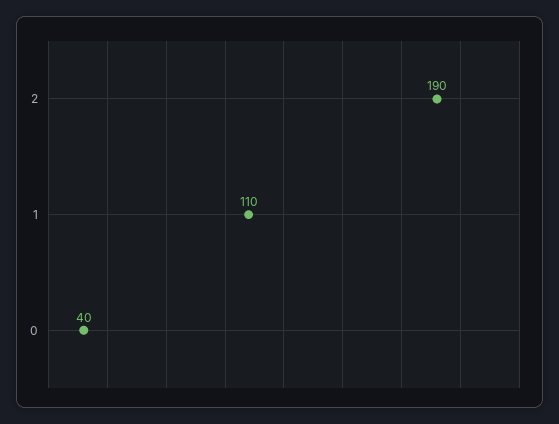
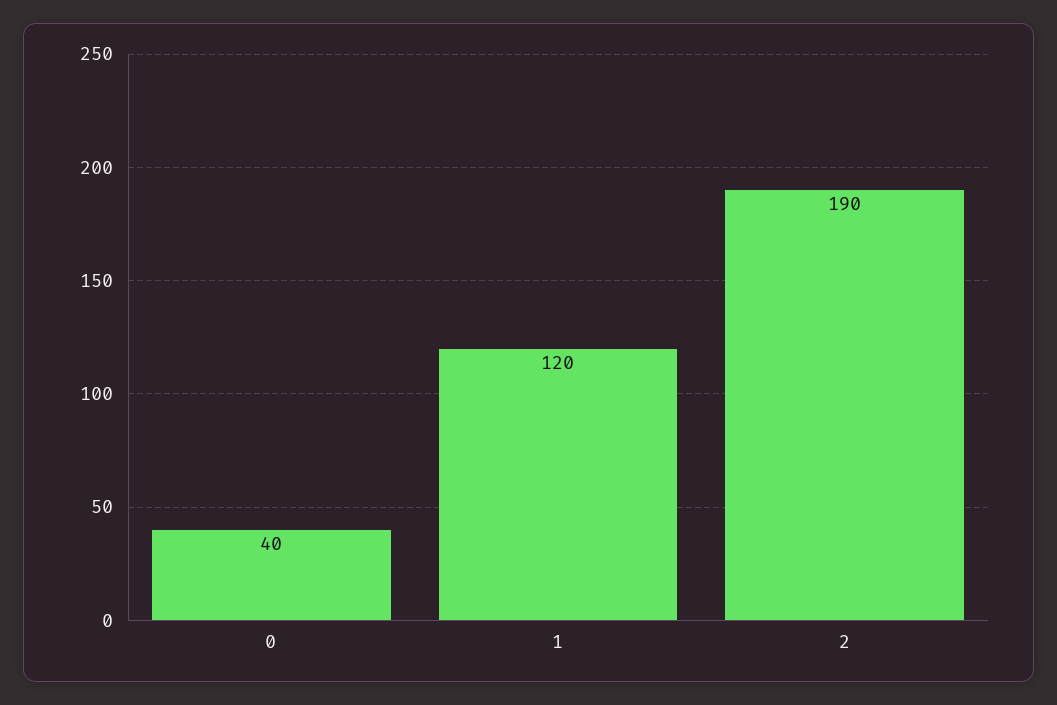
  {
    "2": 190,
-   "1": 110,
+   "1": 120,
    "0": 40
  }

